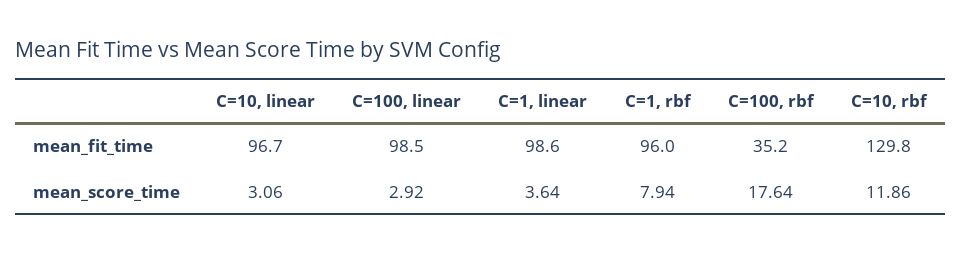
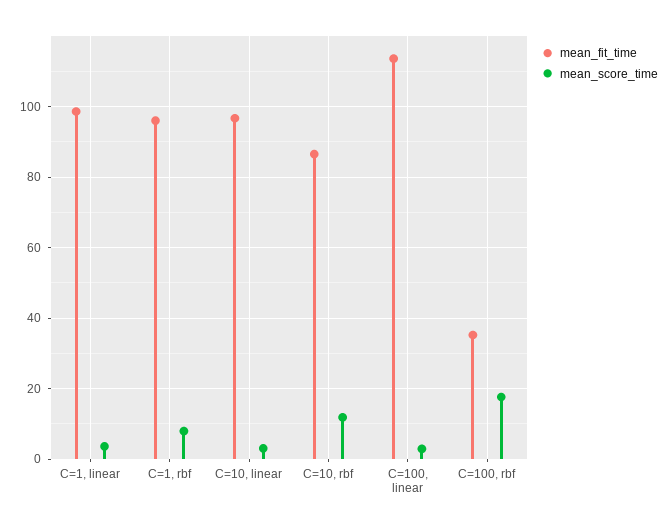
  {
    "mean_fit_time": {
      "C=10, linear": 96.7,
-     "C=100, linear": 98.5,
+     "C=100, linear": 114,
      "C=1, linear": 98.6,
      "C=1, rbf": 96,
      "C=100, rbf": 35.2,
-     "C=10, rbf": 129.8
+     "C=10, rbf": 86
    },
    "mean_score_time": {
      "C=10, linear": 3.06,
      "C=100, linear": 2.92,
      "C=1, linear": 3.64,
      "C=1, rbf": 7.94,
      "C=100, rbf": 17.64,
      "C=10, rbf": 11.86
    }
  }

